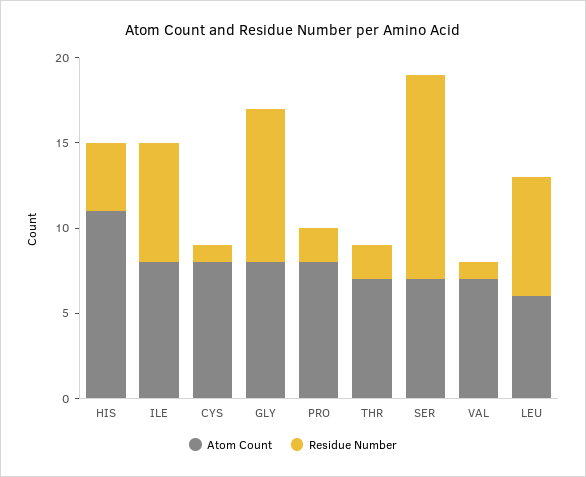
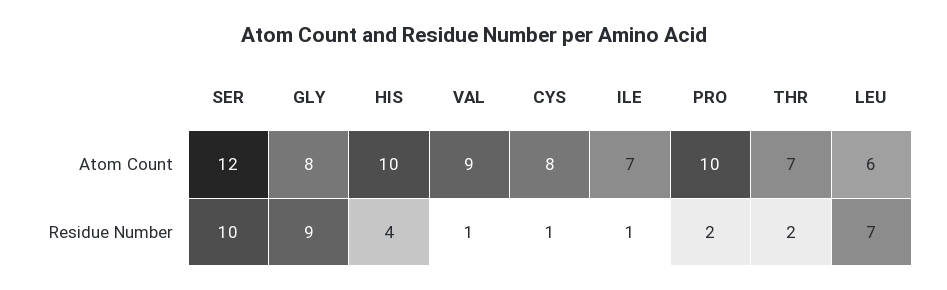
  {
    "Atom Count": {
-     "HIS": 11,
+     "HIS": 10,
-     "ILE": 8,
+     "ILE": 7,
      "CYS": 8,
      "GLY": 8,
-     "PRO": 8,
+     "PRO": 10,
      "THR": 7,
-     "SER": 7,
+     "SER": 12,
-     "VAL": 7,
+     "VAL": 9,
      "LEU": 6
    },
    "Residue Number": {
      "HIS": 4,
-     "ILE": 7,
+     "ILE": 1,
      "CYS": 1,
      "GLY": 9,
      "PRO": 2,
      "THR": 2,
-     "SER": 12,
+     "SER": 10,
      "VAL": 1,
      "LEU": 7
    }
  }

